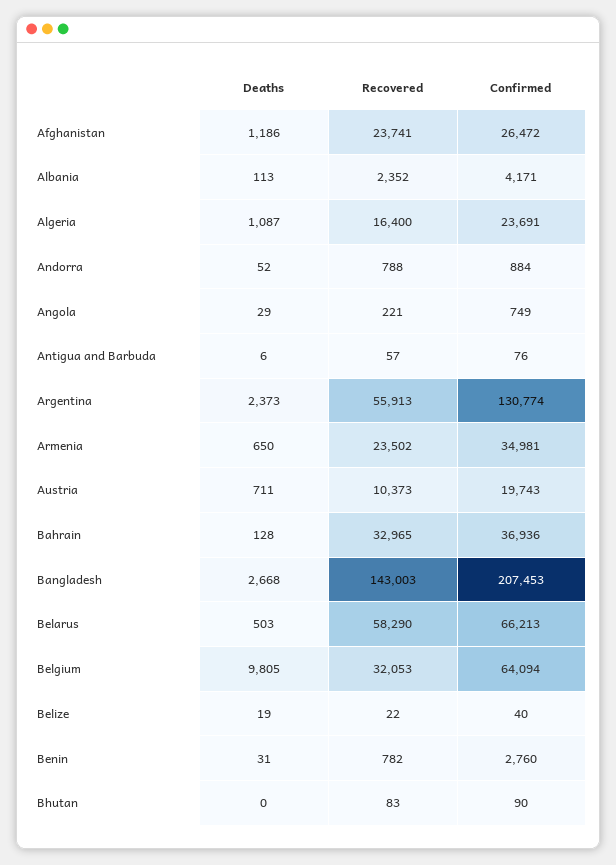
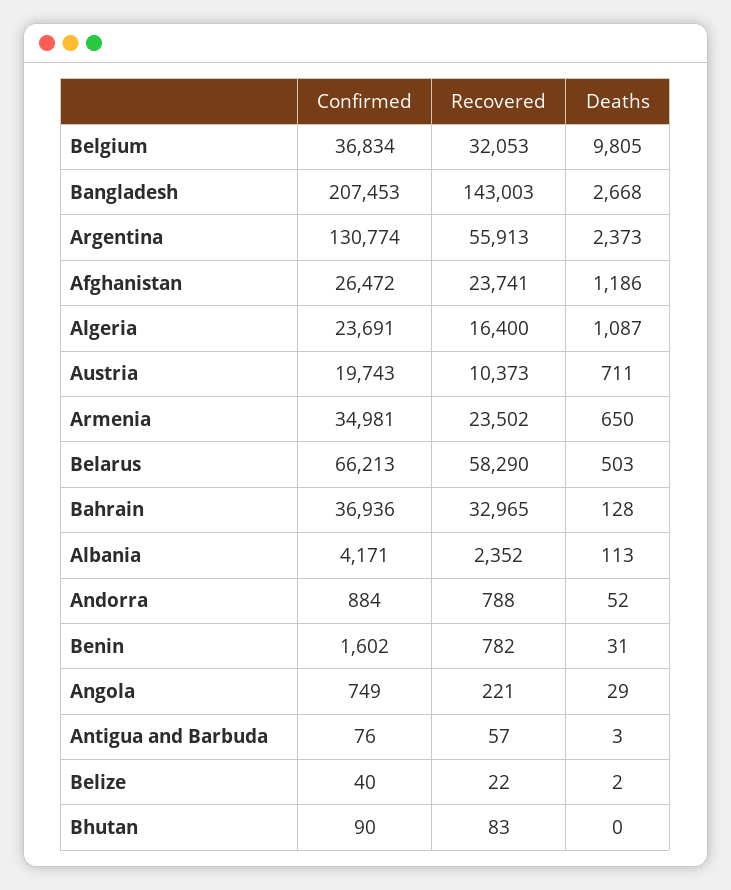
  {
    "Deaths": {
      "Afghanistan": 1186,
      "Albania": 113,
      "Algeria": 1087,
      "Andorra": 52,
      "Angola": 29,
-     "Antigua and Barbuda": 6,
+     "Antigua and Barbuda": 3,
      "Argentina": 2373,
      "Armenia": 650,
      "Austria": 711,
      "Bahrain": 128,
      "Bangladesh": 2668,
      "Belarus": 503,
      "Belgium": 9805,
-     "Belize": 19,
+     "Belize": 2,
      "Benin": 31,
      "Bhutan": 0
    },
    "Recovered": {
      "Afghanistan": 23741,
      "Albania": 2352,
      "Algeria": 16400,
      "Andorra": 788,
      "Angola": 221,
      "Antigua and Barbuda": 57,
      "Argentina": 55913,
      "Armenia": 23502,
      "Austria": 10373,
      "Bahrain": 32965,
      "Bangladesh": 143003,
      "Belarus": 58290,
      "Belgium": 32053,
      "Belize": 22,
      "Benin": 782,
      "Bhutan": 83
    },
    "Confirmed": {
      "Afghanistan": 26472,
      "Albania": 4171,
      "Algeria": 23691,
      "Andorra": 884,
      "Angola": 749,
      "Antigua and Barbuda": 76,
      "Argentina": 130774,
      "Armenia": 34981,
      "Austria": 19743,
      "Bahrain": 36936,
      "Bangladesh": 207453,
      "Belarus": 66213,
-     "Belgium": 64094,
+     "Belgium": 36834,
      "Belize": 40,
-     "Benin": 2760,
+     "Benin": 1602,
      "Bhutan": 90
    }
  }

